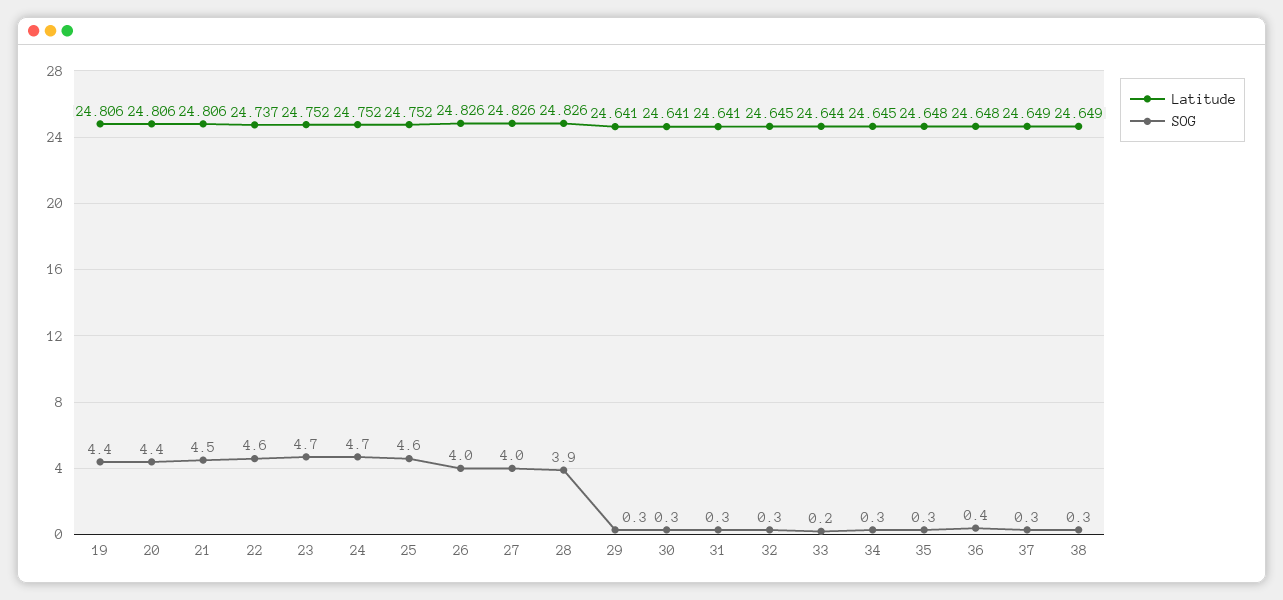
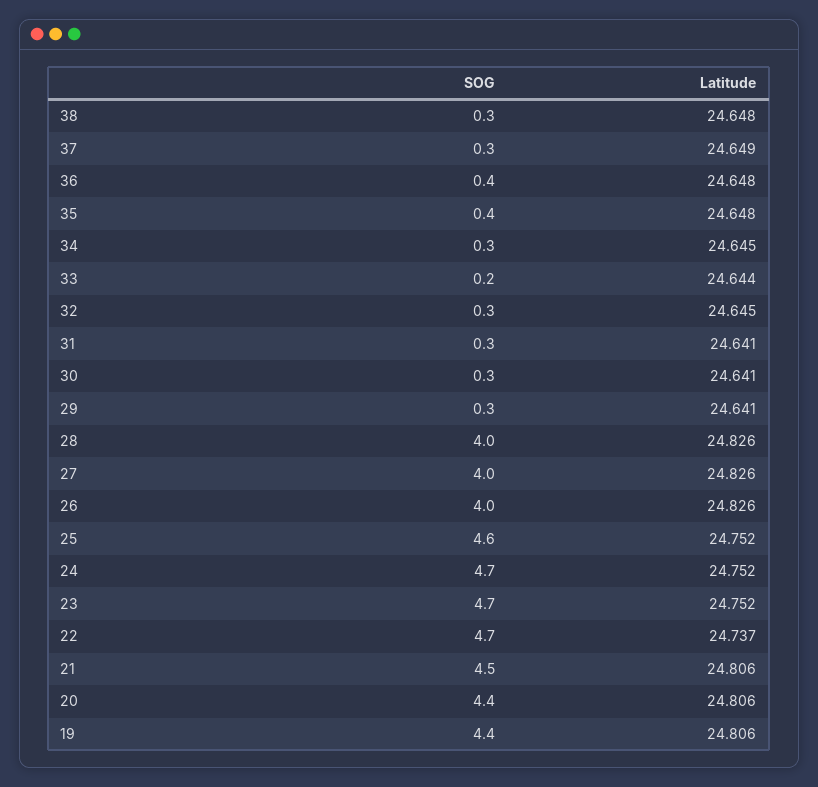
  {
    "Latitude": {
      "19": 24.806,
      "20": 24.806,
      "21": 24.806,
      "22": 24.737,
      "23": 24.752,
      "24": 24.752,
      "25": 24.752,
      "26": 24.826,
      "27": 24.826,
      "28": 24.826,
      "29": 24.641,
      "30": 24.641,
      "31": 24.641,
      "32": 24.645,
      "33": 24.644,
      "34": 24.645,
      "35": 24.648,
      "36": 24.648,
      "37": 24.649,
-     "38": 24.649
+     "38": 24.648
    },
    "SOG": {
      "19": 4.4,
      "20": 4.4,
      "21": 4.5,
-     "22": 4.6,
+     "22": 4.7,
      "23": 4.7,
      "24": 4.7,
      "25": 4.6,
      "26": 4,
      "27": 4,
-     "28": 3.9,
+     "28": 4,
      "29": 0.3,
      "30": 0.3,
      "31": 0.3,
      "32": 0.3,
      "33": 0.2,
      "34": 0.3,
-     "35": 0.3,
+     "35": 0.4,
      "36": 0.4,
      "37": 0.3,
      "38": 0.3
    }
  }

